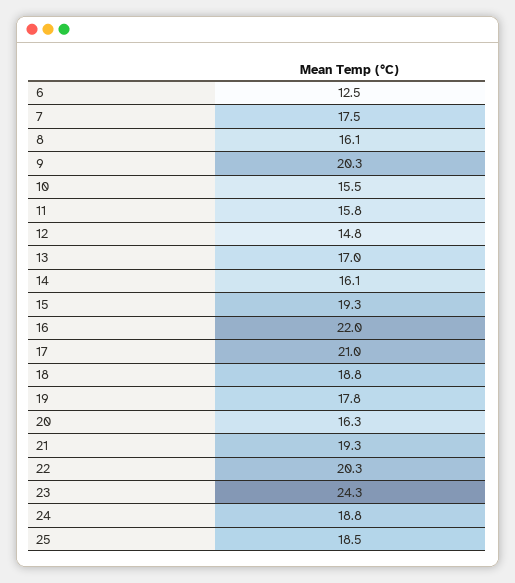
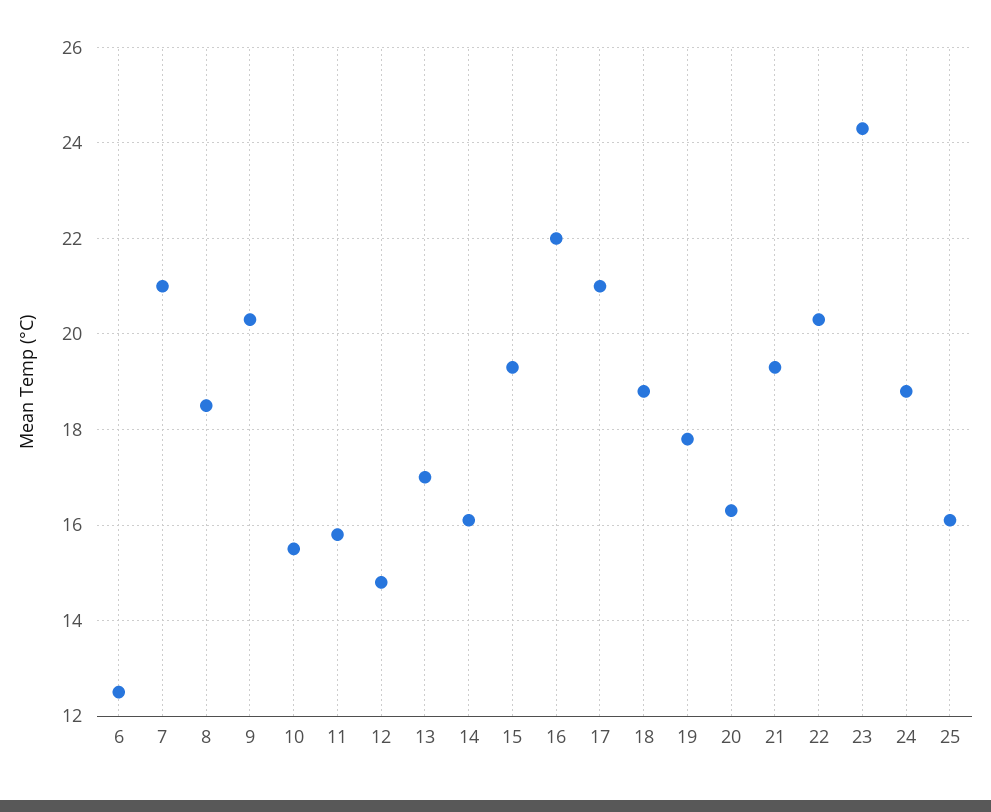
  {
    "6": 12.5,
-   "7": 17.5,
+   "7": 21,
-   "8": 16.1,
+   "8": 18.5,
    "9": 20.3,
    "10": 15.5,
    "11": 15.8,
    "12": 14.8,
    "13": 17,
    "14": 16.1,
    "15": 19.3,
    "16": 22,
    "17": 21,
    "18": 18.8,
    "19": 17.8,
    "20": 16.3,
    "21": 19.3,
    "22": 20.3,
    "23": 24.3,
    "24": 18.8,
-   "25": 18.5
+   "25": 16
  }

